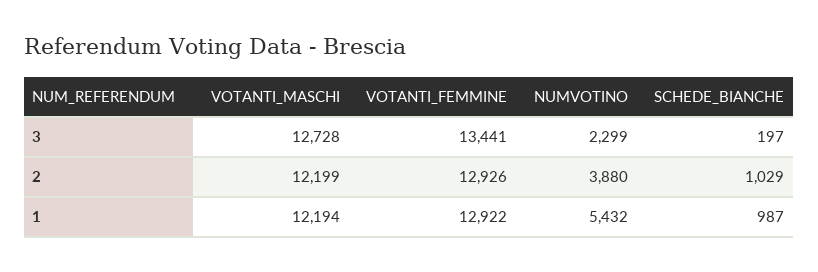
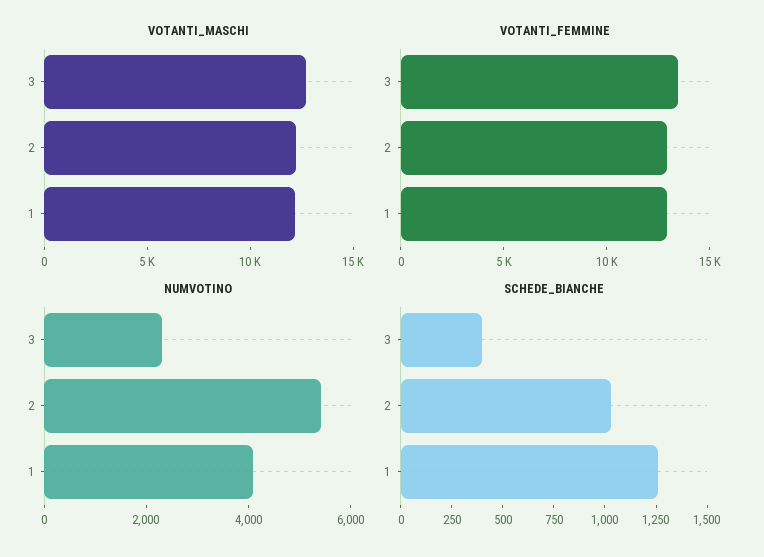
  {
    "VOTANTI_MASCHI": {
      "3": 12728,
      "2": 12199,
      "1": 12194
    },
    "VOTANTI_FEMMINE": {
      "3": 13441,
      "2": 12926,
      "1": 12922
    },
    "NUMVOTINO": {
      "3": 2299,
-     "2": 3880,
+     "2": 5500,
-     "1": 5432
+     "1": 4000
    },
    "SCHEDE_BIANCHE": {
-     "3": 197,
+     "3": 400,
      "2": 1029,
-     "1": 987
+     "1": 1250
    }
  }

